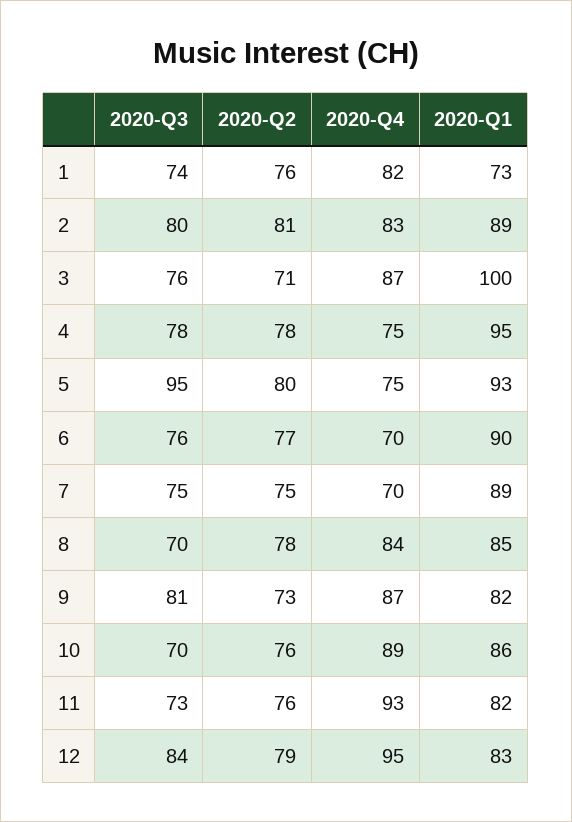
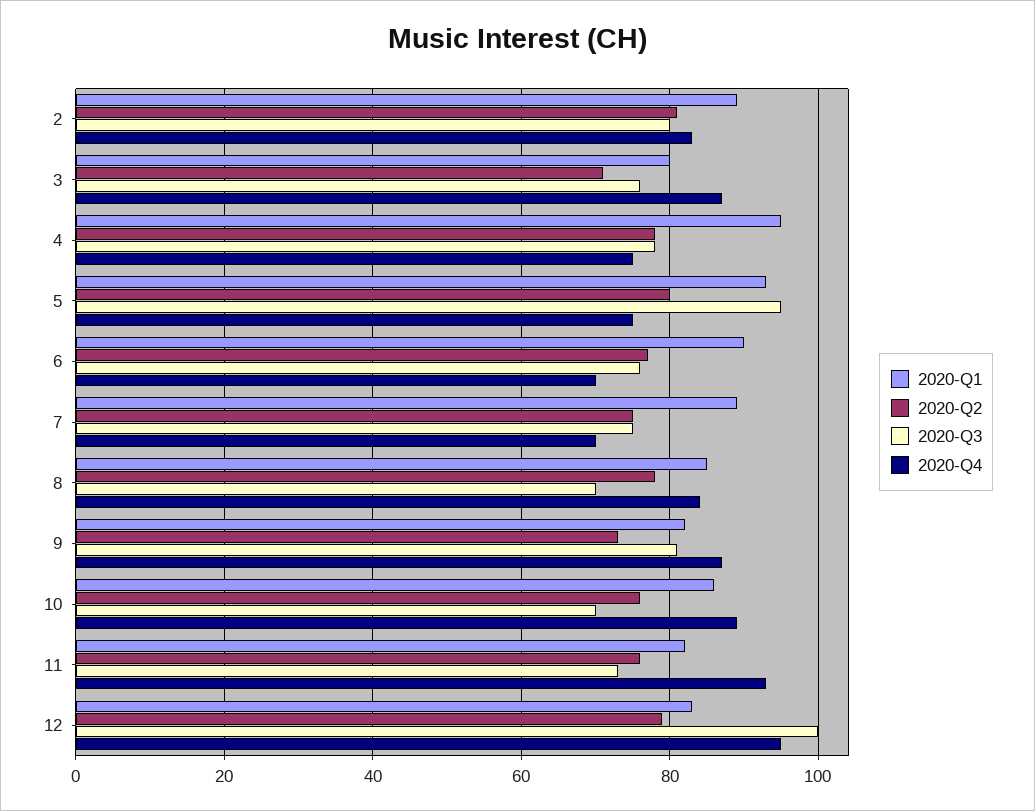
  {
    "2020-Q3": {
-     "1": 74,
      "2": 80,
      "3": 76,
      "4": 78,
      "5": 95,
      "6": 76,
      "7": 75,
      "8": 70,
      "9": 81,
      "10": 70,
      "11": 73,
-     "12": 84
+     "12": 100
    },
    "2020-Q2": {
-     "1": 76,
      "2": 81,
      "3": 71,
      "4": 78,
      "5": 80,
      "6": 77,
      "7": 75,
      "8": 78,
      "9": 73,
      "10": 76,
      "11": 76,
      "12": 79
    },
    "2020-Q4": {
-     "1": 82,
      "2": 83,
      "3": 87,
      "4": 75,
      "5": 75,
      "6": 70,
      "7": 70,
      "8": 84,
      "9": 87,
      "10": 89,
      "11": 93,
      "12": 95
    },
    "2020-Q1": {
-     "1": 73,
      "2": 89,
-     "3": 100,
+     "3": 80,
      "4": 95,
      "5": 93,
      "6": 90,
      "7": 89,
      "8": 85,
      "9": 82,
      "10": 86,
      "11": 82,
      "12": 83
    }
  }

